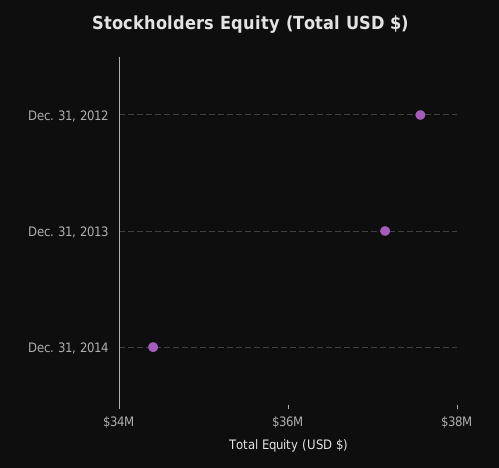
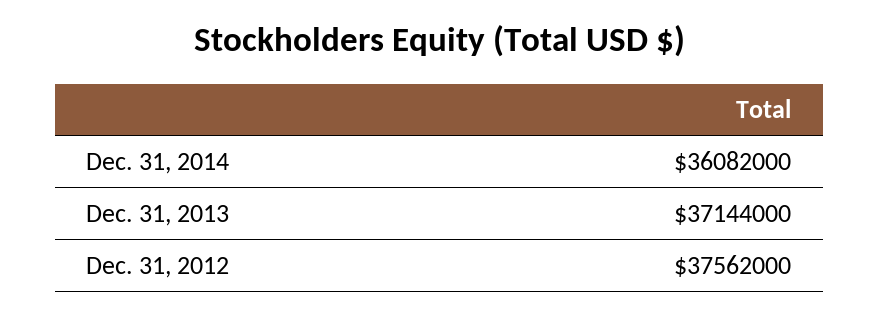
  {
    "Dec. 31, 2012": 37562000,
    "Dec. 31, 2013": 37144000,
-   "Dec. 31, 2014": 34500000
+   "Dec. 31, 2014": 36082000
  }

